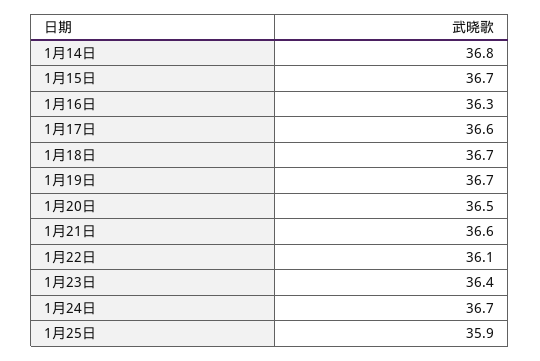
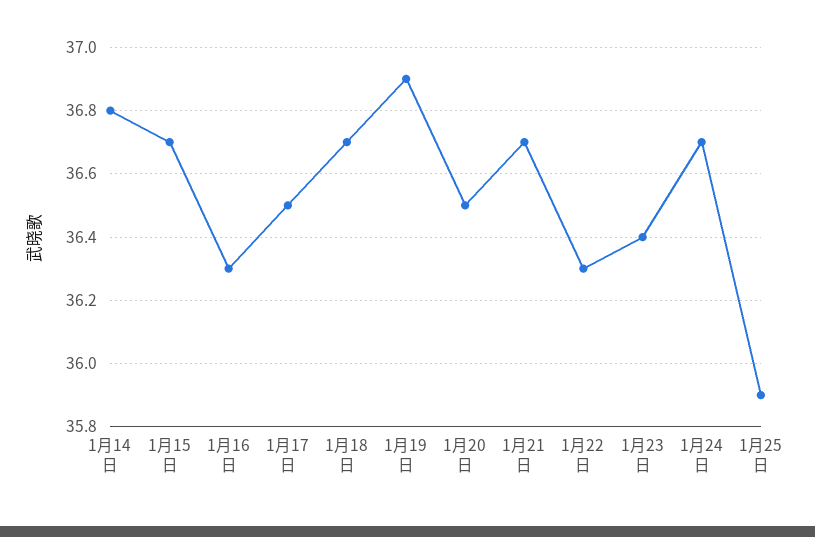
  {
    "1月14日": 36.8,
    "1月15日": 36.7,
    "1月16日": 36.3,
-   "1月17日": 36.6,
+   "1月17日": 36.5,
    "1月18日": 36.7,
-   "1月19日": 36.7,
+   "1月19日": 36.9,
    "1月20日": 36.5,
-   "1月21日": 36.6,
+   "1月21日": 36.7,
-   "1月22日": 36.1,
+   "1月22日": 36.3,
    "1月23日": 36.4,
    "1月24日": 36.7,
    "1月25日": 35.9
  }

